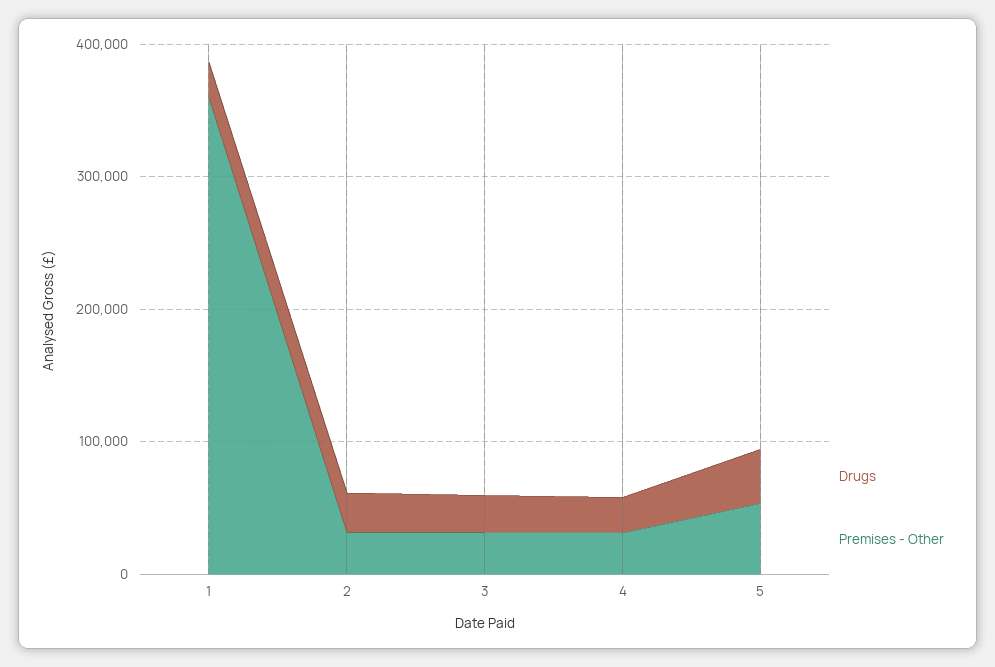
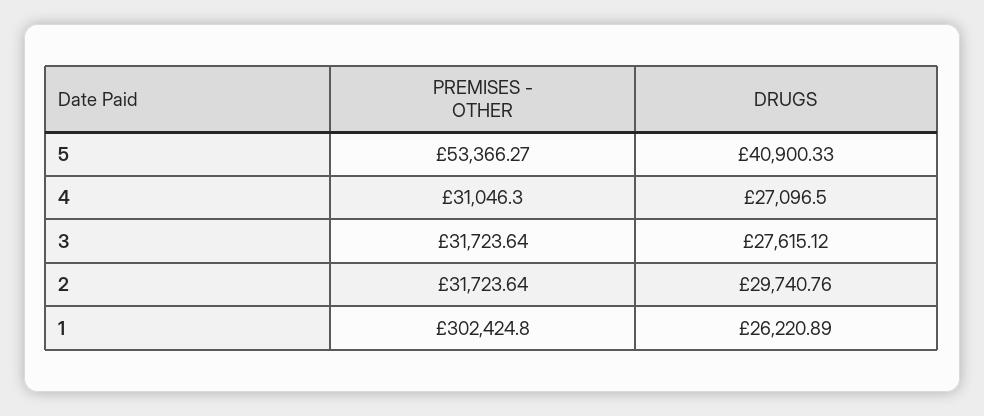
  {
    "Drugs": {
      "1": 26220.89,
      "2": 29740.76,
      "3": 27615.12,
      "4": 27096.5,
      "5": 40900.33
    },
    "Premises - Other": {
-     "1": 360000,
+     "1": 302424.8,
      "2": 31723.64,
      "3": 31723.64,
      "4": 31046.3,
      "5": 53366.27
    }
  }

